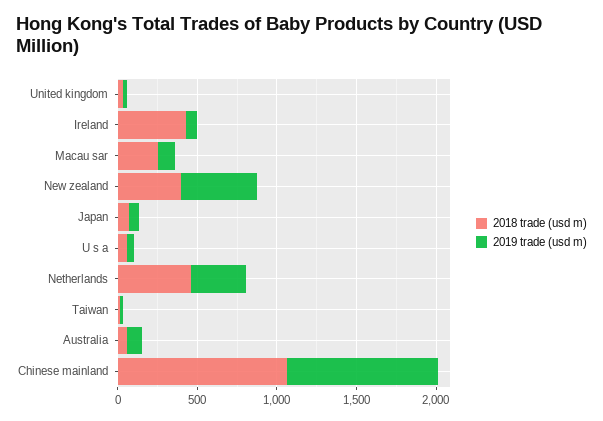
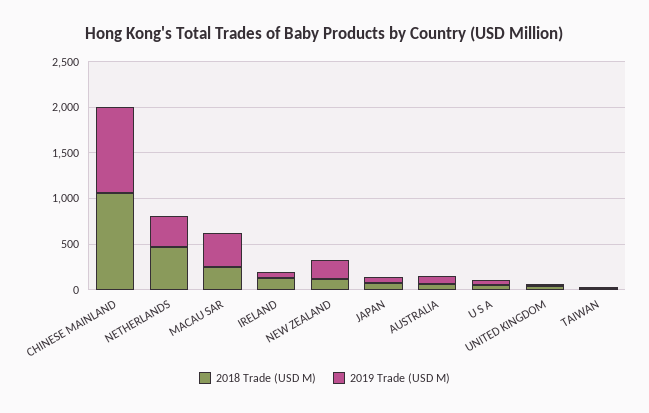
  {
    "2018 trade (usd m)": {
      "United kingdom": 0,
-     "Ireland": 400,
+     "Ireland": 100,
      "Macau sar": 300,
-     "New zealand": 400,
+     "New zealand": 100,
      "Japan": 100,
      "U s a": 100,
      "Netherlands": 500,
      "Taiwan": 0,
      "Australia": 100,
      "Chinese mainland": 1100
    },
    "2019 trade (usd m)": {
      "United kingdom": 0,
      "Ireland": 100,
-     "Macau sar": 100,
+     "Macau sar": 400,
-     "New zealand": 500,
+     "New zealand": 200,
      "Japan": 100,
      "U s a": 0,
      "Netherlands": 300,
      "Taiwan": 0,
      "Australia": 100,
      "Chinese mainland": 900
    }
  }

